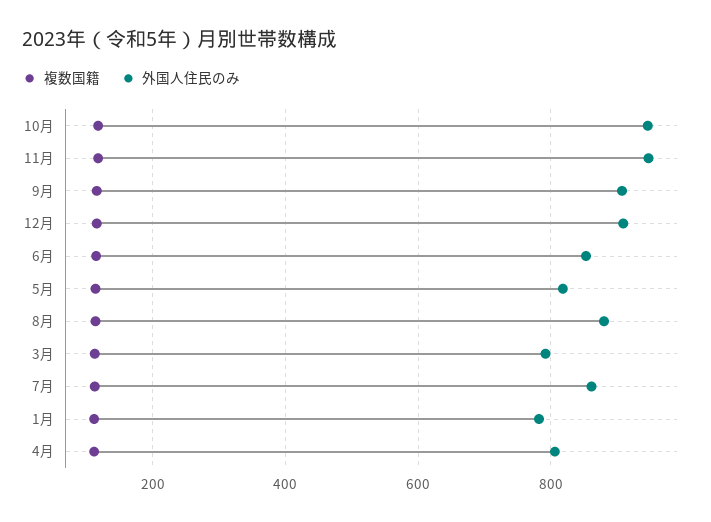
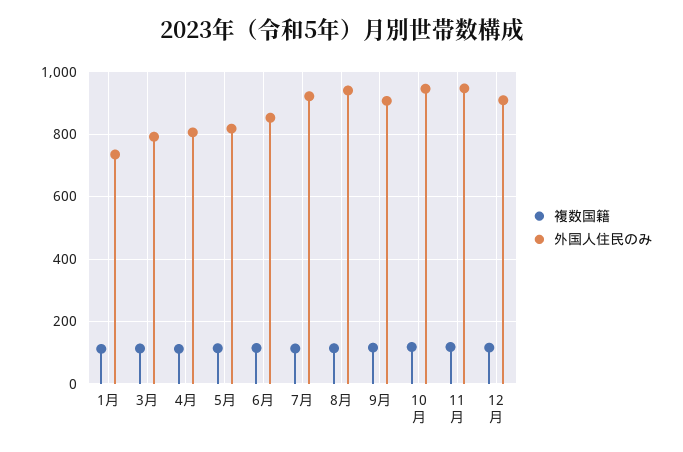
  {
    "複数国籍": {
      "10月": 120,
      "11月": 120,
      "9月": 120,
      "12月": 120,
      "6月": 120,
      "5月": 120,
      "8月": 120,
      "3月": 120,
      "7月": 120,
      "1月": 120,
      "4月": 120
    },
    "外国人住民のみ": {
      "10月": 940,
      "11月": 940,
      "9月": 900,
      "12月": 900,
      "6月": 860,
      "5月": 820,
-     "8月": 880,
+     "8月": 940,
      "3月": 800,
-     "7月": 860,
+     "7月": 920,
-     "1月": 780,
+     "1月": 740,
      "4月": 800
    }
  }

